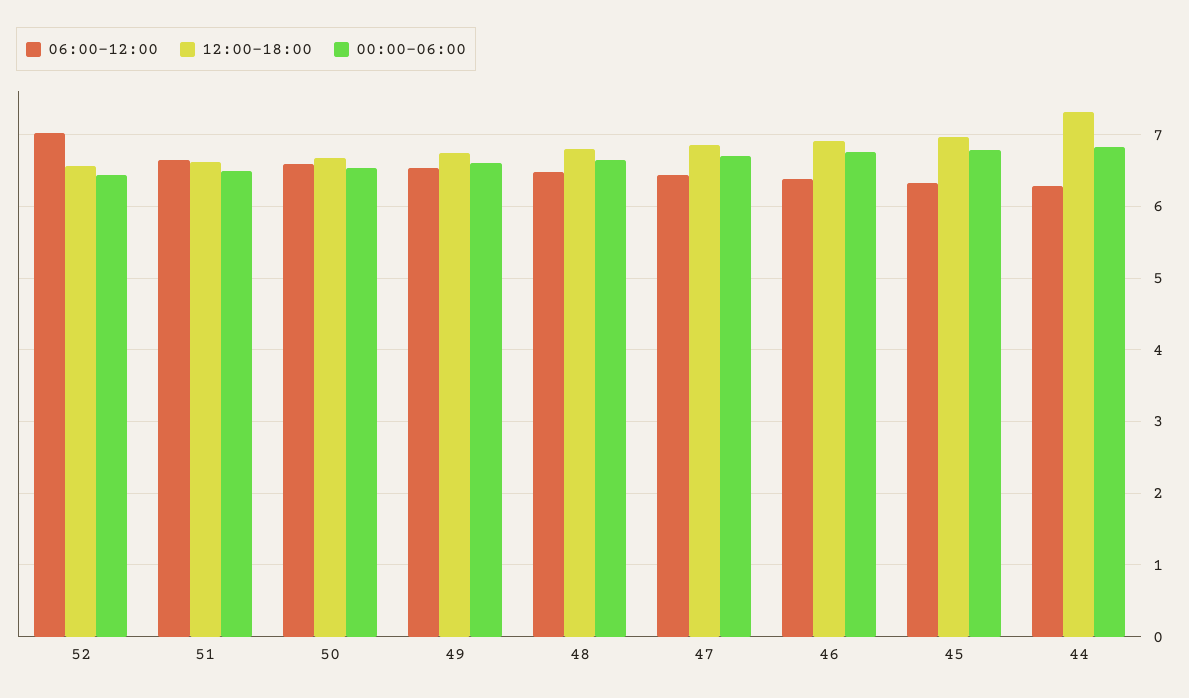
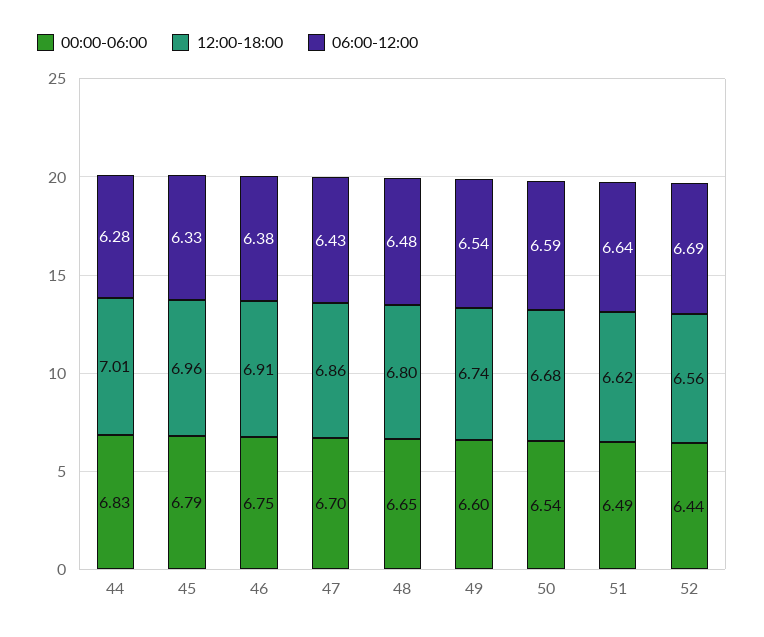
  {
    "06:00-12:00": {
-     "52": 7,
+     "52": 6.69,
      "51": 6.64,
      "50": 6.59,
      "49": 6.54,
      "48": 6.48,
      "47": 6.43,
      "46": 6.38,
      "45": 6.33,
      "44": 6.28
    },
    "12:00-18:00": {
      "52": 6.56,
      "51": 6.62,
      "50": 6.68,
      "49": 6.74,
      "48": 6.8,
      "47": 6.86,
      "46": 6.91,
      "45": 6.96,
-     "44": 7.3
+     "44": 7.01
    },
    "00:00-06:00": {
      "52": 6.44,
      "51": 6.49,
      "50": 6.54,
      "49": 6.6,
      "48": 6.65,
      "47": 6.7,
      "46": 6.75,
      "45": 6.79,
      "44": 6.83
    }
  }

